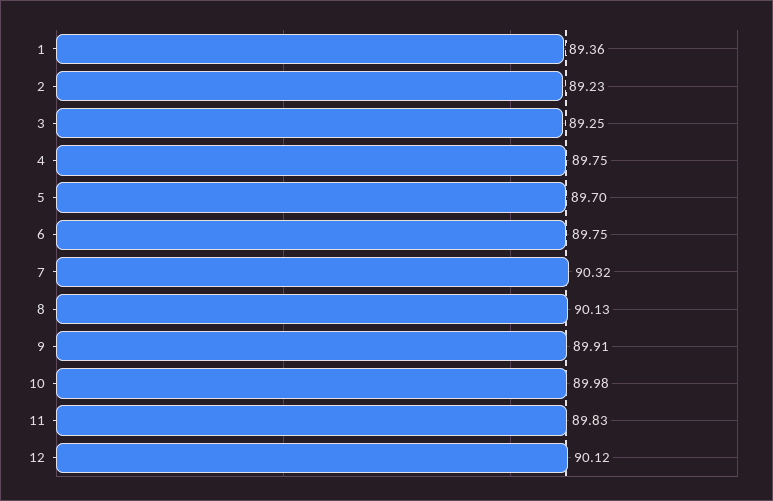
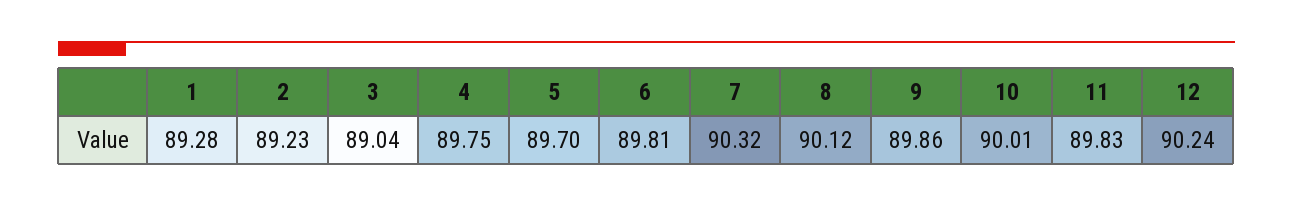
  {
-   "1": 89.36,
+   "1": 89.28,
    "2": 89.23,
-   "3": 89.25,
+   "3": 89.04,
    "4": 89.75,
    "5": 89.7,
-   "6": 89.75,
+   "6": 89.81,
    "7": 90.32,
-   "8": 90.13,
+   "8": 90.12,
-   "9": 89.91,
+   "9": 89.86,
-   "10": 89.98,
+   "10": 90.01,
    "11": 89.83,
-   "12": 90.12
+   "12": 90.24
  }

